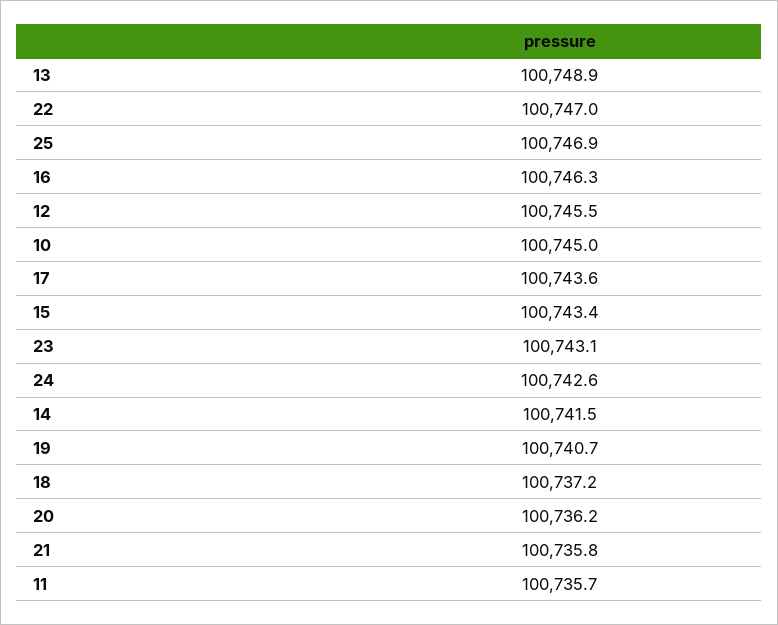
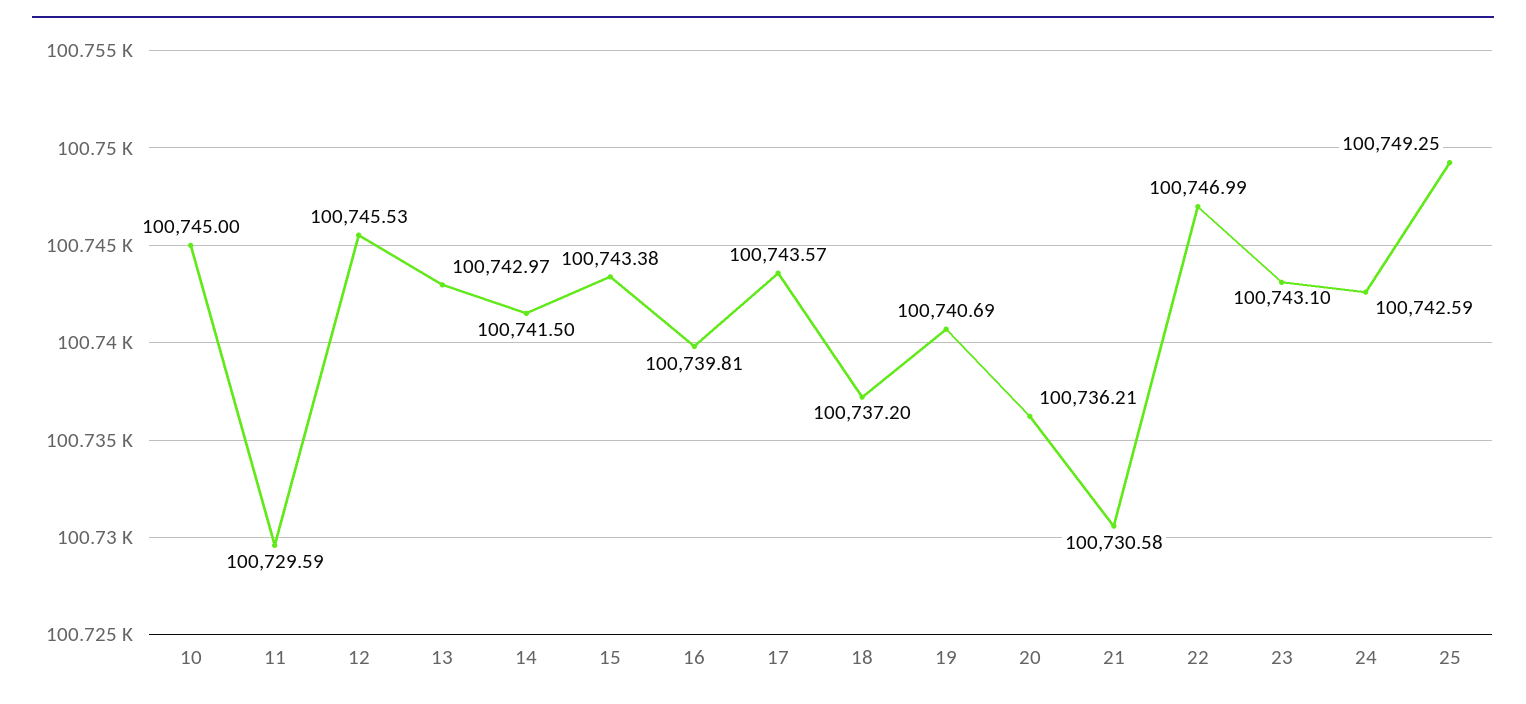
  {
-   "13": 100748.9,
+   "13": 100742.97,
    "22": 100746.99,
-   "25": 100746.9,
+   "25": 100749.25,
-   "16": 100746.3,
+   "16": 100739.81,
    "12": 100745.53,
    "10": 100745,
    "17": 100743.57,
    "15": 100743.38,
    "23": 100743.1,
    "24": 100742.59,
    "14": 100741.5,
    "19": 100740.69,
    "18": 100737.2,
    "20": 100736.21,
-   "21": 100735.8,
+   "21": 100730.58,
-   "11": 100735.7
+   "11": 100729.59
  }

